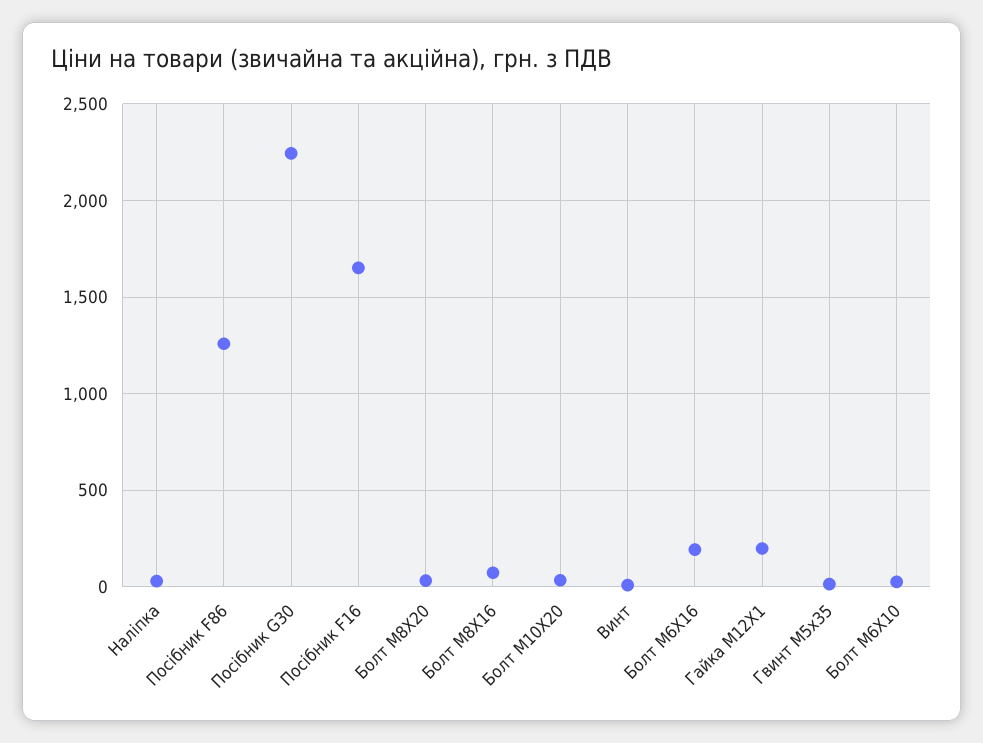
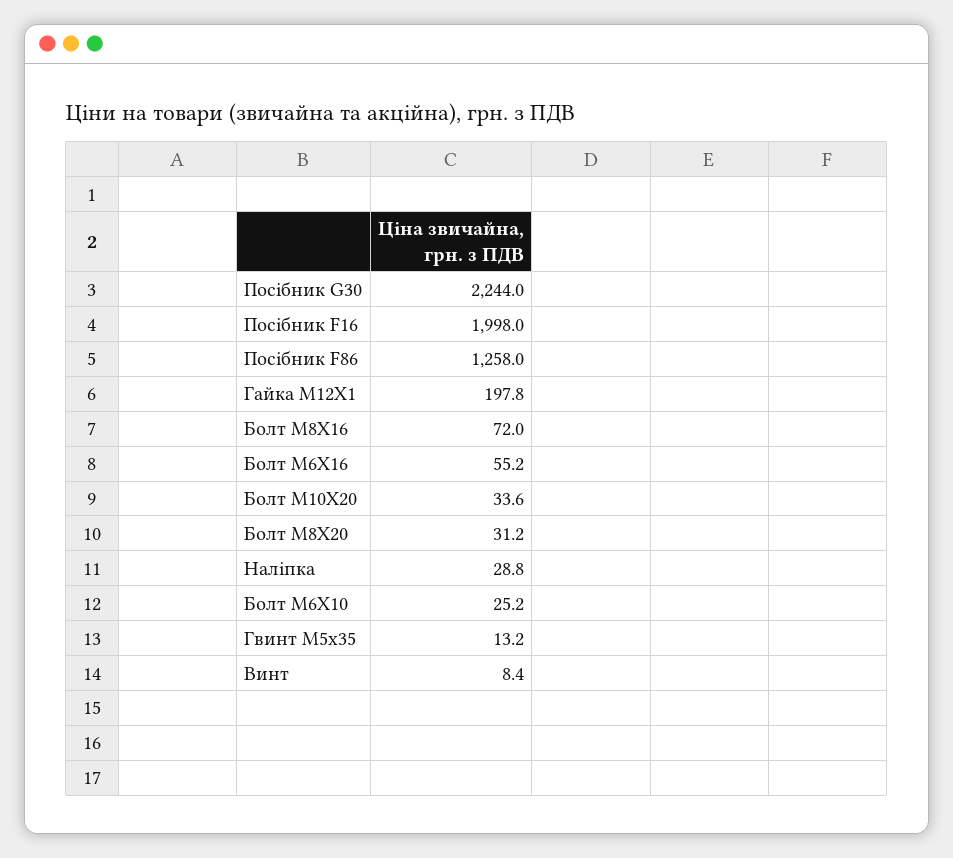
  {
    "Наліпка": 28.8,
    "Посібник F86": 1258,
    "Посібник G30": 2244,
-   "Посібник F16": 1650,
+   "Посібник F16": 1998,
    "Болт M8X20": 31.2,
    "Болт M8X16": 72,
    "Болт M10X20": 33.6,
    "Винт": 8.4,
-   "Болт M6X16": 200,
+   "Болт M6X16": 55.2,
    "Гайка M12X1": 197.8,
    "Гвинт M5x35": 13.2,
    "Болт M6X10": 25.2
  }

